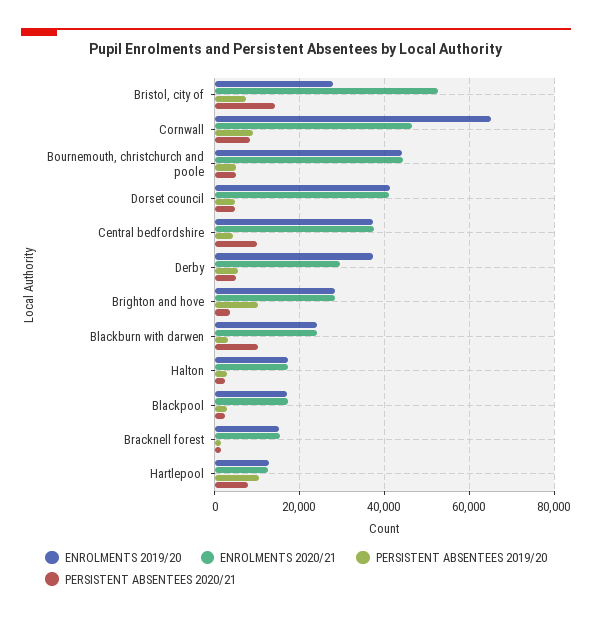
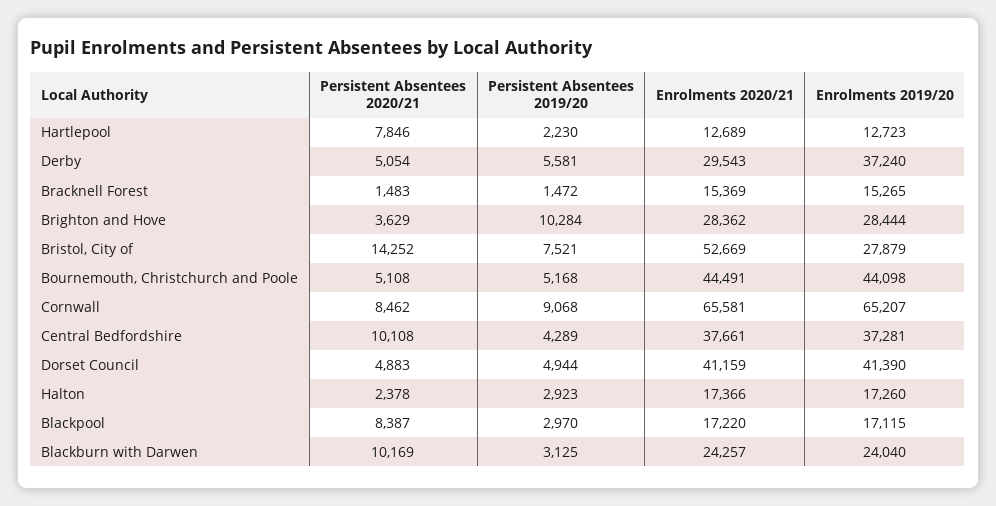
  {
    "ENROLMENTS 2019/20": {
      "Bristol, city of": 27879,
      "Cornwall": 65207,
      "Bournemouth, christchurch and poole": 44098,
      "Dorset council": 41390,
      "Central bedfordshire": 37281,
      "Derby": 37240,
      "Brighton and hove": 28444,
      "Blackburn with darwen": 24040,
      "Halton": 17260,
      "Blackpool": 17115,
      "Bracknell forest": 15265,
      "Hartlepool": 12723
    },
    "ENROLMENTS 2020/21": {
      "Bristol, city of": 52669,
-     "Cornwall": 46000,
+     "Cornwall": 65581,
      "Bournemouth, christchurch and poole": 44491,
      "Dorset council": 41159,
      "Central bedfordshire": 37661,
      "Derby": 29543,
      "Brighton and hove": 28362,
      "Blackburn with darwen": 24257,
      "Halton": 17366,
      "Blackpool": 17220,
      "Bracknell forest": 15369,
      "Hartlepool": 12689
    },
    "PERSISTENT ABSENTEES 2019/20": {
      "Bristol, city of": 7521,
      "Cornwall": 9068,
      "Bournemouth, christchurch and poole": 5168,
      "Dorset council": 4944,
      "Central bedfordshire": 4289,
      "Derby": 5581,
      "Brighton and hove": 10284,
      "Blackburn with darwen": 3125,
      "Halton": 2923,
      "Blackpool": 2970,
      "Bracknell forest": 1472,
-     "Hartlepool": 10000
+     "Hartlepool": 2230
    },
    "PERSISTENT ABSENTEES 2020/21": {
      "Bristol, city of": 14252,
      "Cornwall": 8462,
      "Bournemouth, christchurch and poole": 5108,
      "Dorset council": 4883,
      "Central bedfordshire": 10108,
      "Derby": 5054,
      "Brighton and hove": 3629,
      "Blackburn with darwen": 10169,
      "Halton": 2378,
-     "Blackpool": 2000,
+     "Blackpool": 8387,
      "Bracknell forest": 1483,
      "Hartlepool": 7846
    }
  }

